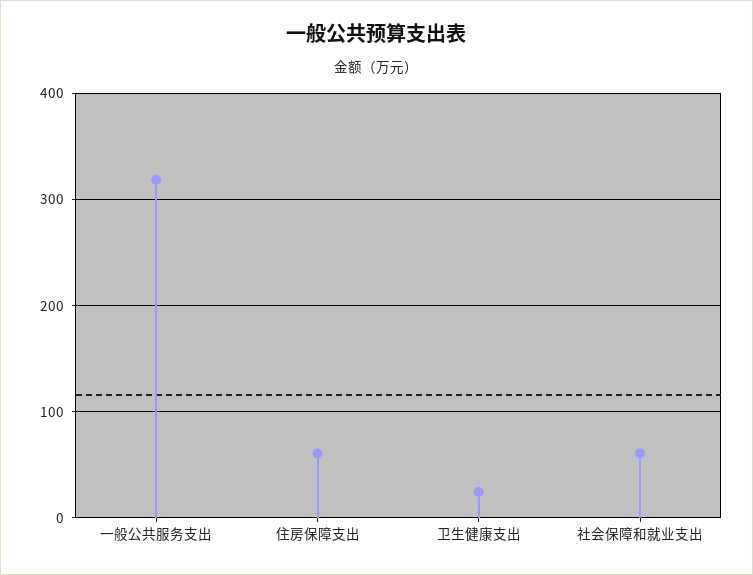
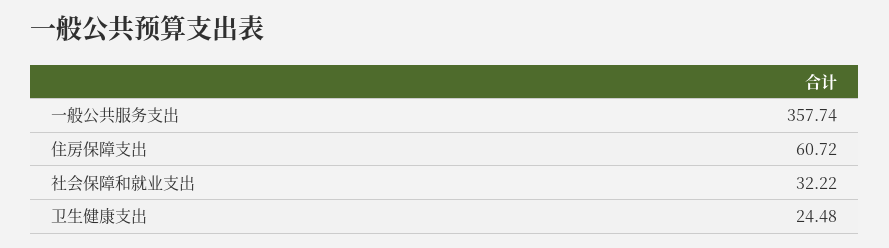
  {
-   "一般公共服务支出": 320,
+   "一般公共服务支出": 357.74,
    "住房保障支出": 60.72,
    "卫生健康支出": 24.48,
-   "社会保障和就业支出": 60
+   "社会保障和就业支出": 32.22
  }

